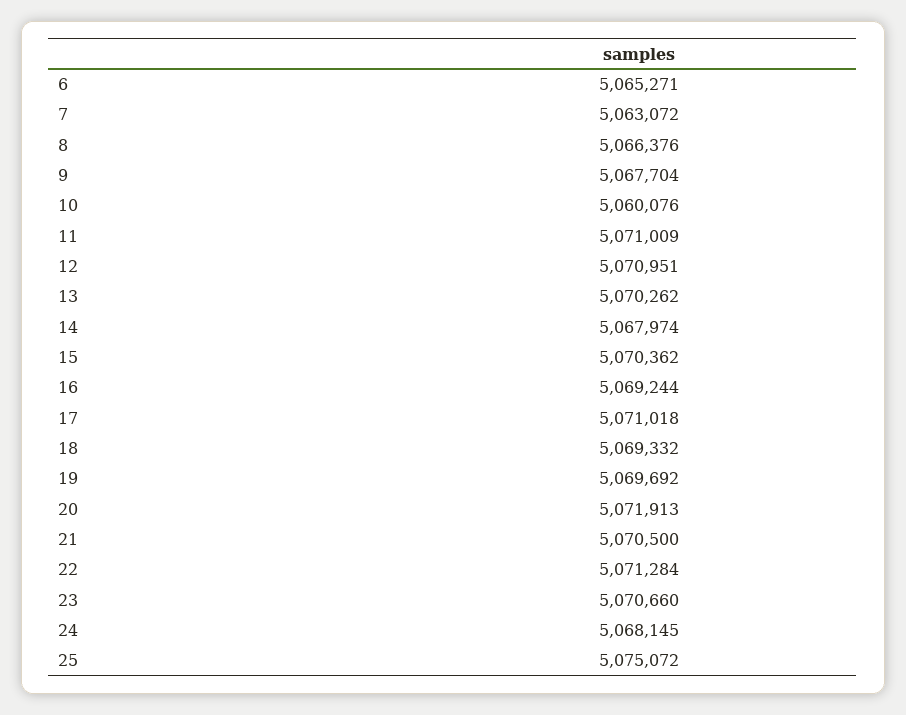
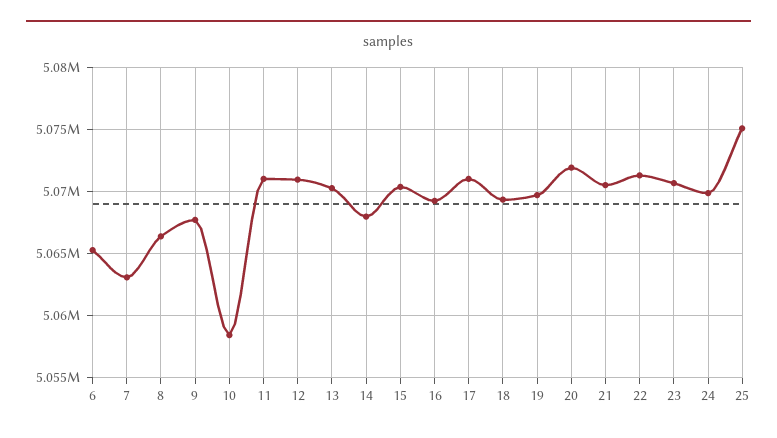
  {
    "6": 5065271,
    "7": 5063072,
    "8": 5066376,
    "9": 5067704,
-   "10": 5060076,
+   "10": 5058500,
    "11": 5071009,
    "12": 5070951,
    "13": 5070262,
    "14": 5067974,
    "15": 5070362,
    "16": 5069244,
    "17": 5071018,
    "18": 5069332,
    "19": 5069692,
    "20": 5071913,
    "21": 5070500,
    "22": 5071284,
    "23": 5070660,
-   "24": 5068145,
+   "24": 5070000,
    "25": 5075072
  }

